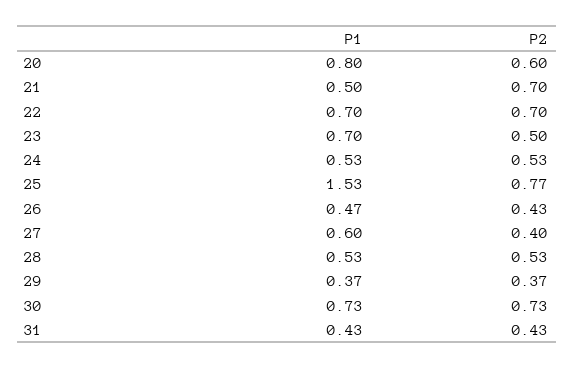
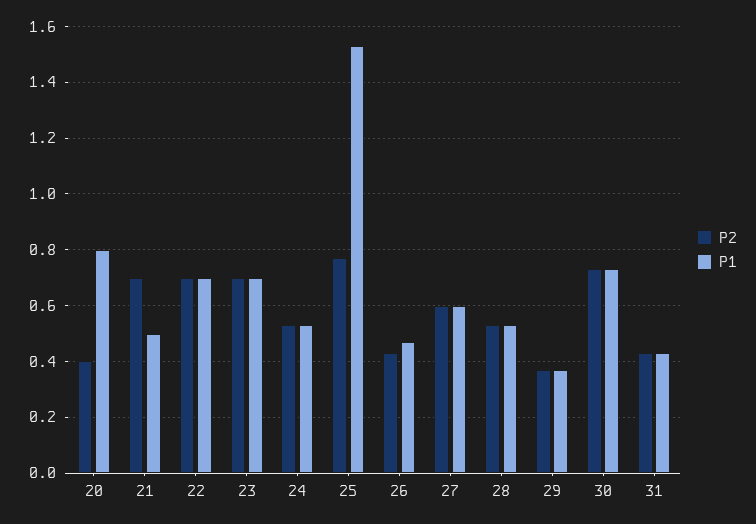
  {
    "P1": {
      "20": 0.8,
      "21": 0.5,
      "22": 0.7,
      "23": 0.7,
      "24": 0.53,
      "25": 1.53,
      "26": 0.47,
      "27": 0.6,
      "28": 0.53,
      "29": 0.37,
      "30": 0.73,
      "31": 0.43
    },
    "P2": {
-     "20": 0.6,
+     "20": 0.4,
      "21": 0.7,
      "22": 0.7,
-     "23": 0.5,
+     "23": 0.7,
      "24": 0.53,
      "25": 0.77,
      "26": 0.43,
-     "27": 0.4,
+     "27": 0.6,
      "28": 0.53,
      "29": 0.37,
      "30": 0.73,
      "31": 0.43
    }
  }

